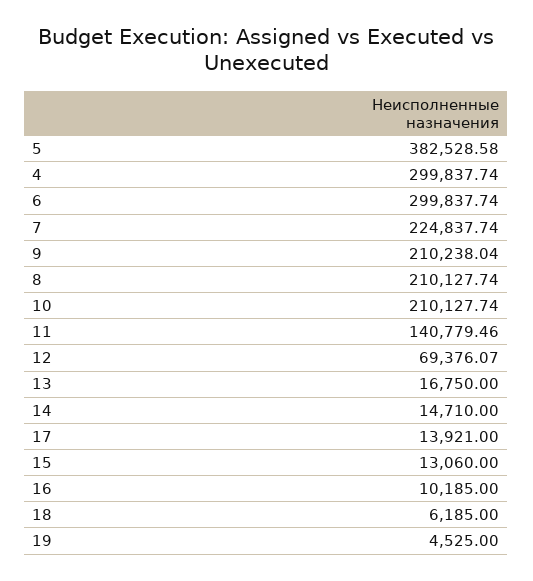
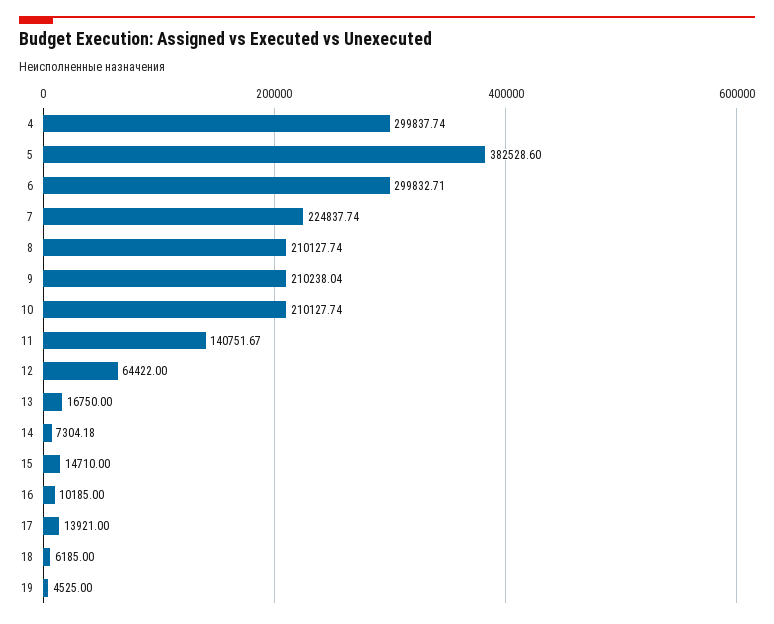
  {
-   "5": 382528.58,
+   "5": 382528.6,
    "4": 299837.74,
-   "6": 299837.74,
+   "6": 299832.71,
    "7": 224837.74,
    "9": 210238.04,
    "8": 210127.74,
    "10": 210127.74,
-   "11": 140779.46,
+   "11": 140751.67,
-   "12": 69376.07,
+   "12": 64422,
    "13": 16750,
-   "14": 14710,
+   "14": 7304.18,
    "17": 13921,
-   "15": 13060,
+   "15": 14710,
    "16": 10185,
    "18": 6185,
    "19": 4525
  }

